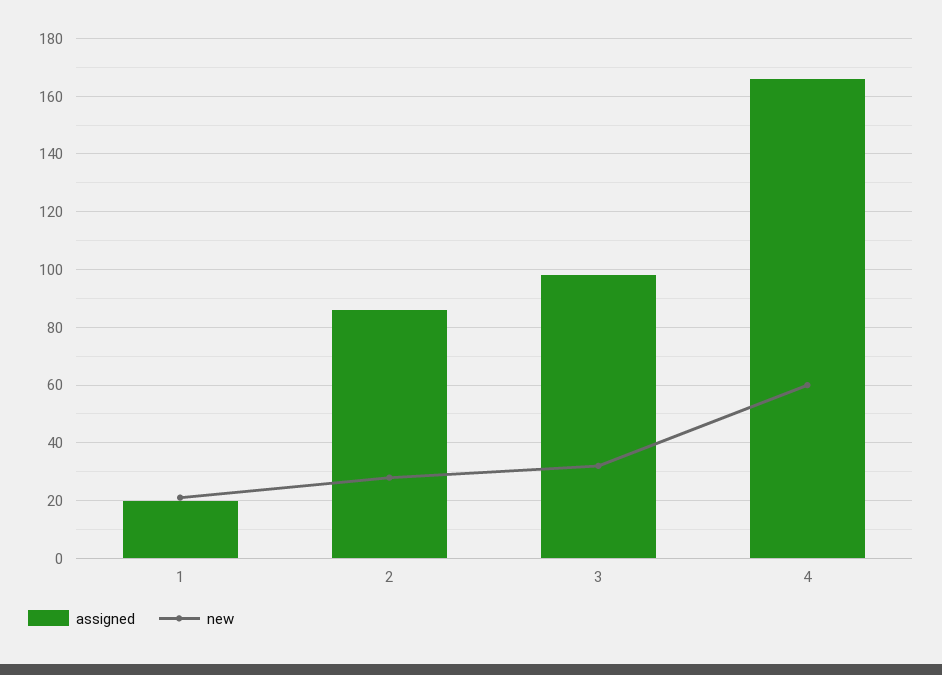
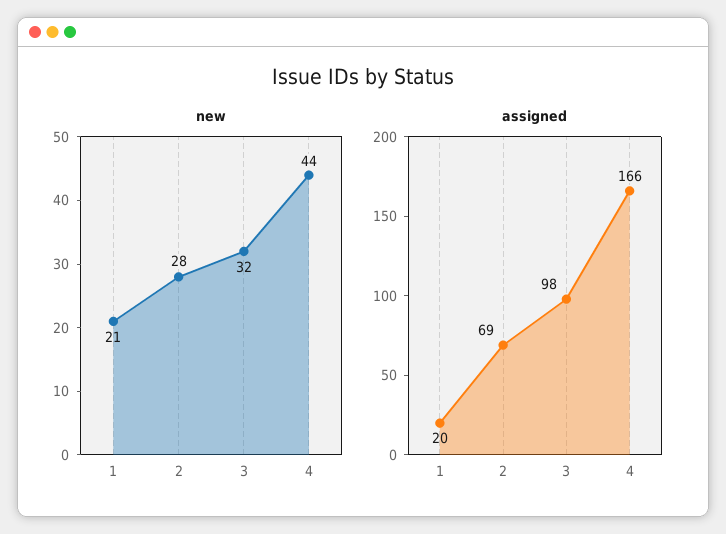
  {
    "assigned": {
      "1": 20,
-     "2": 85,
+     "2": 69,
      "3": 98,
      "4": 166
    },
    "new": {
      "1": 21,
      "2": 28,
      "3": 32,
-     "4": 60
+     "4": 44
    }
  }

